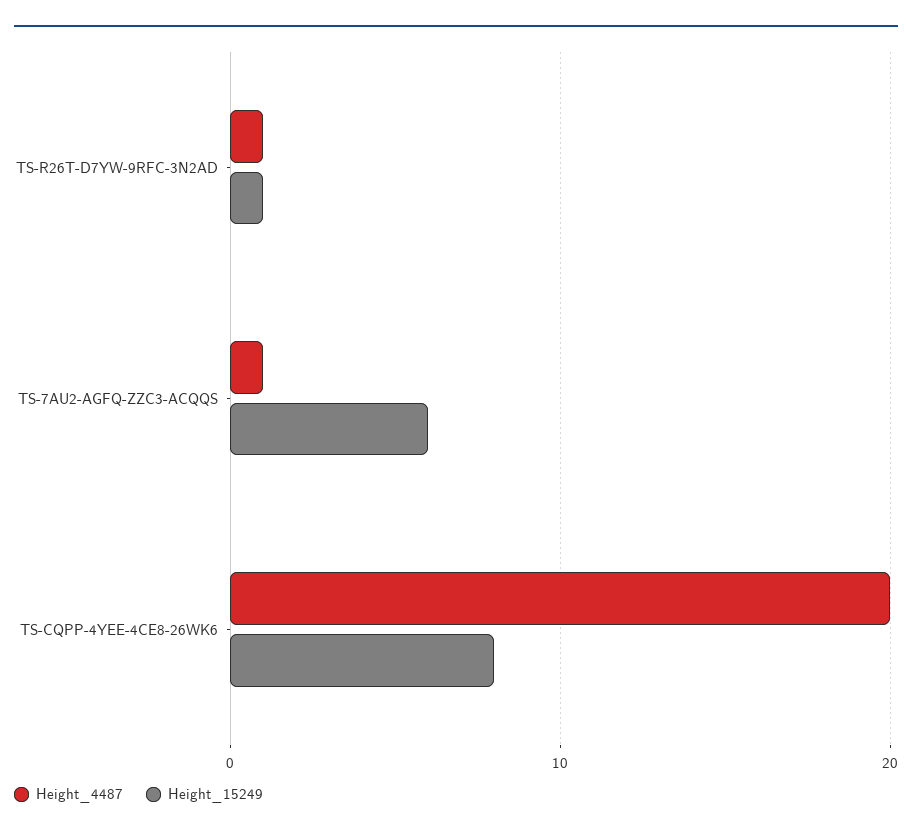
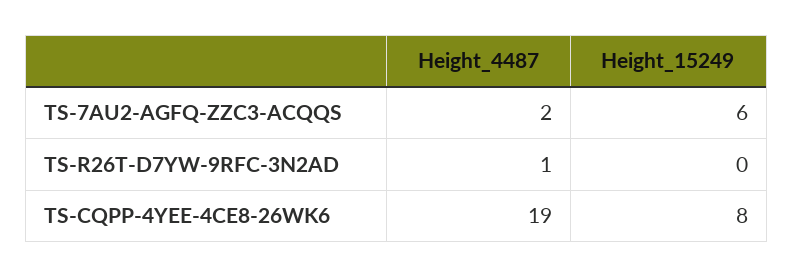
  {
    "Height_4487": {
      "TS-R26T-D7YW-9RFC-3N2AD": 1,
-     "TS-7AU2-AGFQ-ZZC3-ACQQS": 1,
+     "TS-7AU2-AGFQ-ZZC3-ACQQS": 2,
-     "TS-CQPP-4YEE-4CE8-26WK6": 20
+     "TS-CQPP-4YEE-4CE8-26WK6": 19
    },
    "Height_15249": {
-     "TS-R26T-D7YW-9RFC-3N2AD": 1,
+     "TS-R26T-D7YW-9RFC-3N2AD": 0,
      "TS-7AU2-AGFQ-ZZC3-ACQQS": 6,
      "TS-CQPP-4YEE-4CE8-26WK6": 8
    }
  }

